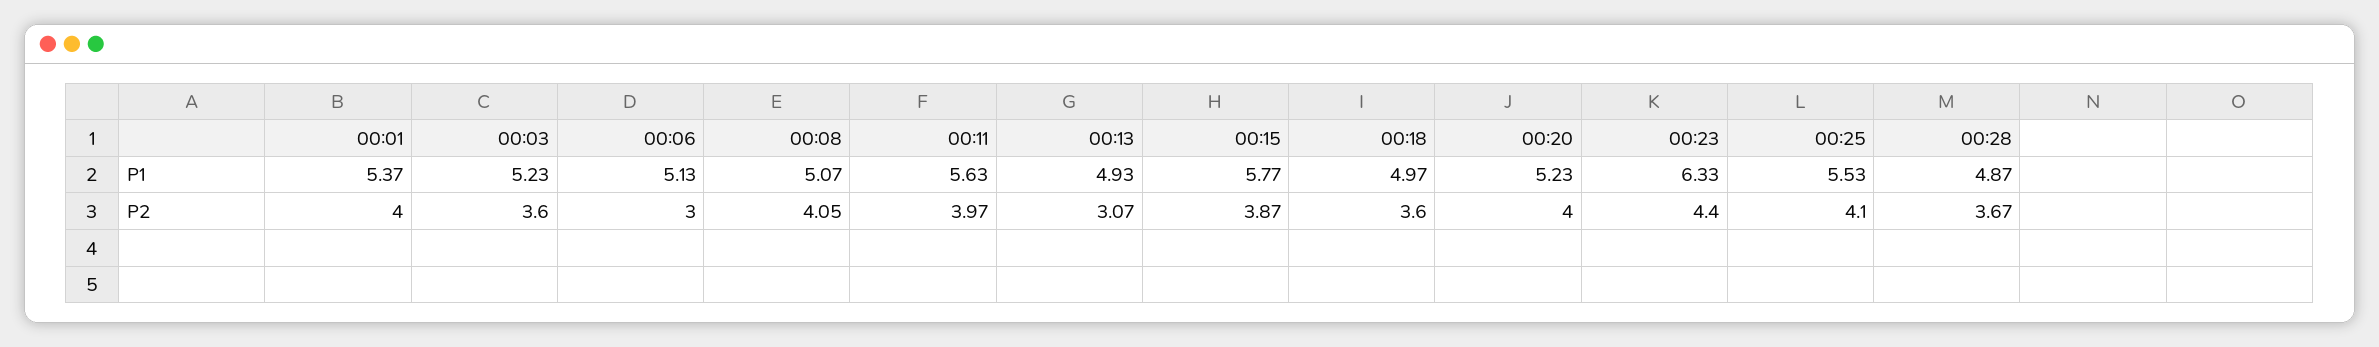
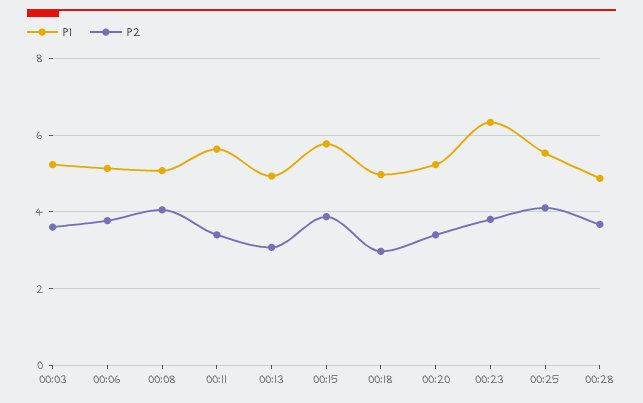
  {
    "P1": {
-     "00:01": 5.37,
      "00:03": 5.23,
      "00:06": 5.13,
      "00:08": 5.07,
      "00:11": 5.63,
      "00:13": 4.93,
      "00:15": 5.77,
      "00:18": 4.97,
      "00:20": 5.23,
      "00:23": 6.33,
      "00:25": 5.53,
      "00:28": 4.87
    },
    "P2": {
-     "00:01": 4,
      "00:03": 3.6,
-     "00:06": 3,
+     "00:06": 3.8,
      "00:08": 4.05,
-     "00:11": 3.97,
+     "00:11": 3.4,
      "00:13": 3.07,
      "00:15": 3.87,
-     "00:18": 3.6,
+     "00:18": 3,
-     "00:20": 4,
+     "00:20": 3.4,
-     "00:23": 4.4,
+     "00:23": 3.8,
      "00:25": 4.1,
      "00:28": 3.67
    }
  }

